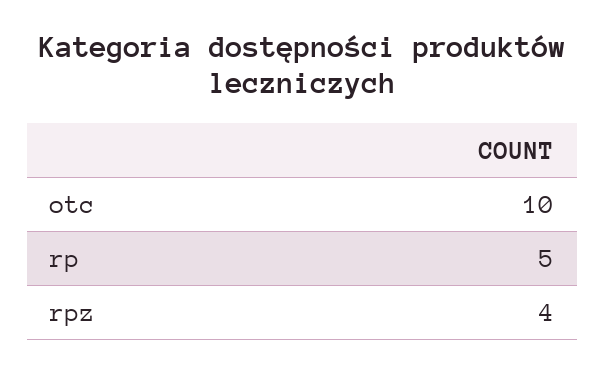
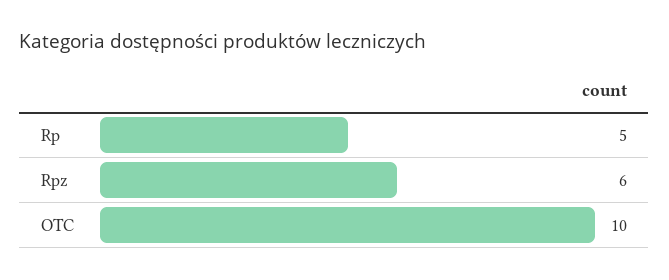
  {
    "otc": 10,
    "rp": 5,
-   "rpz": 4
+   "rpz": 6
  }

